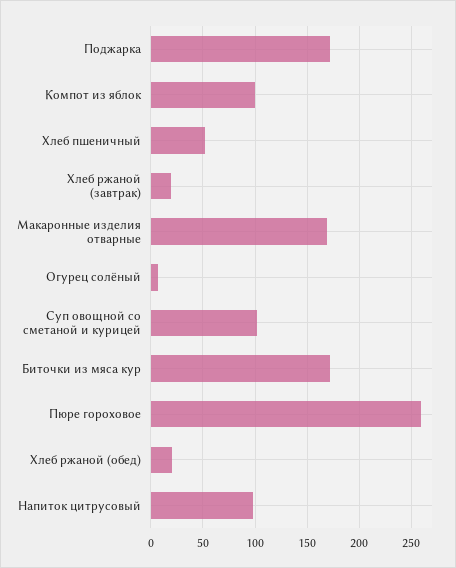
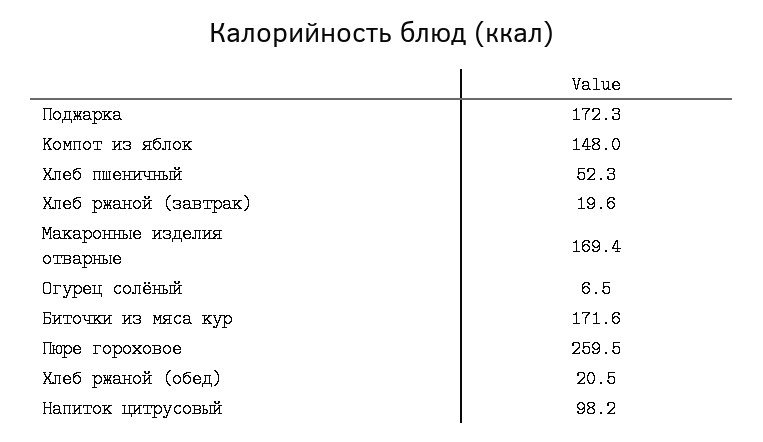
  {
    "Поджарка": 172.3,
-   "Компот из яблок": 100,
+   "Компот из яблок": 148,
    "Хлеб пшеничный": 52.3,
    "Хлеб ржаной (завтрак)": 19.6,
    "Макаронные изделия отварные": 169.4,
    "Огурец солёный": 6.5,
-   "Суп овощной со сметаной и курицей": 100,
    "Биточки из мяса кур": 171.6,
    "Пюре гороховое": 259.5,
    "Хлеб ржаной (обед)": 20.5,
    "Напиток цитрусовый": 98.2
  }

